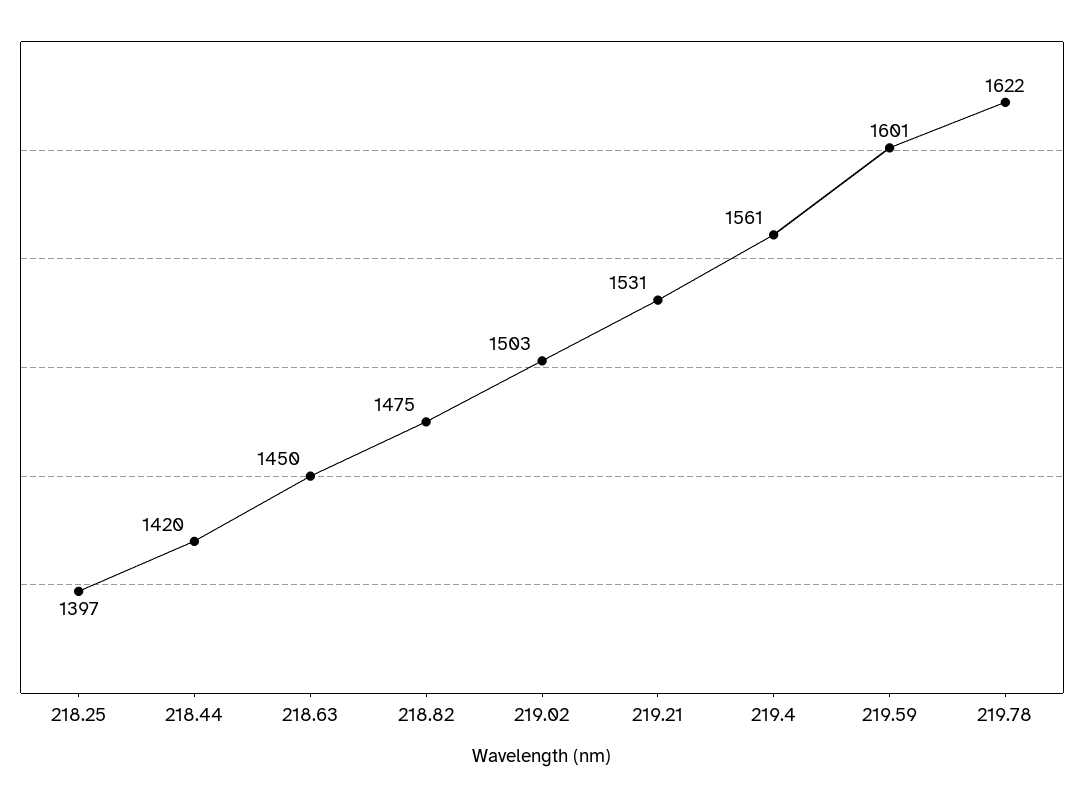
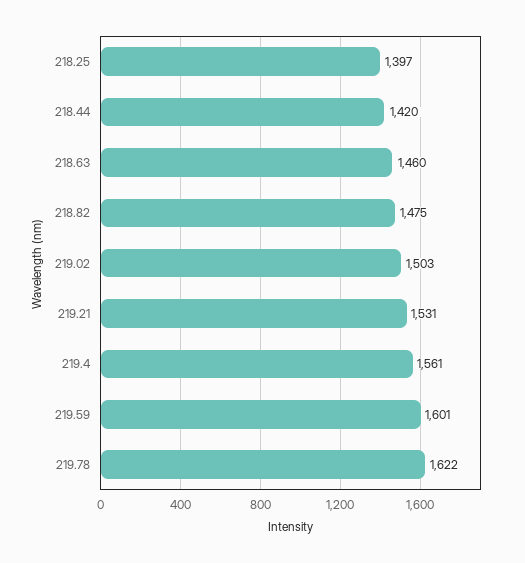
  {
    "218.25": 1397,
    "218.44": 1420,
-   "218.63": 1450,
+   "218.63": 1460,
    "218.82": 1475,
    "219.02": 1503,
    "219.21": 1531,
    "219.4": 1561,
    "219.59": 1601,
    "219.78": 1622
  }

